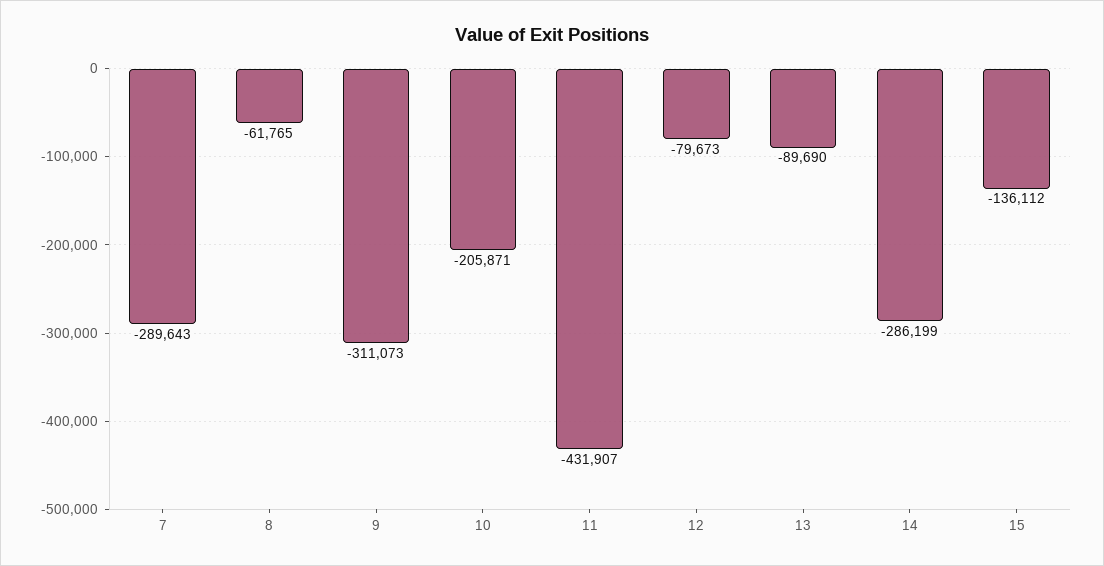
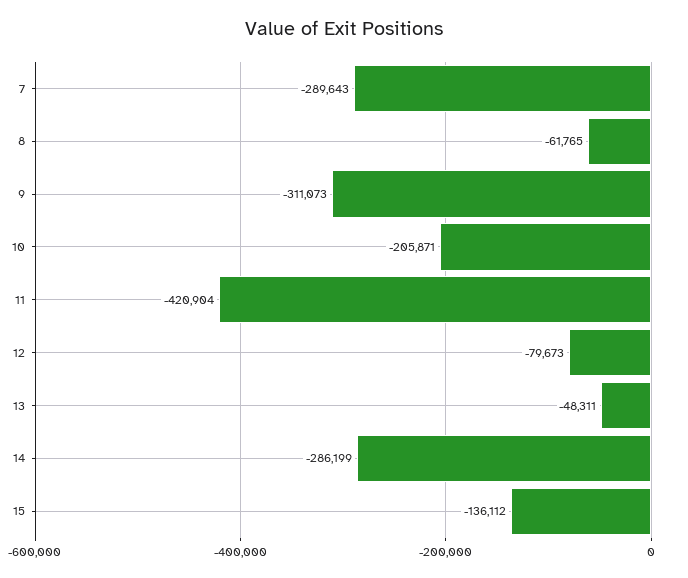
  {
    "7": -289643,
    "8": -61765,
    "9": -311073,
    "10": -205871,
-   "11": -431907,
+   "11": -420904,
    "12": -79673,
-   "13": -89690,
+   "13": -48311,
    "14": -286199,
    "15": -136112
  }

